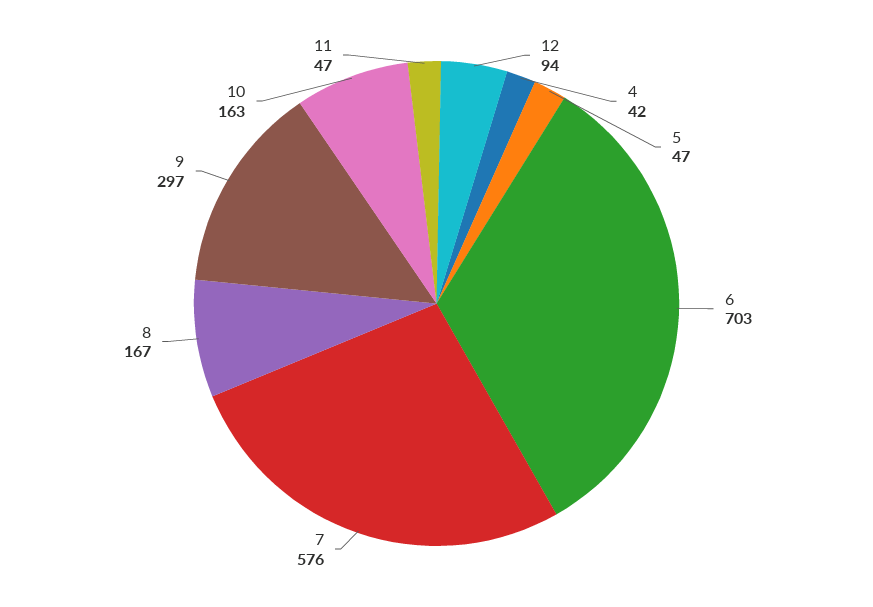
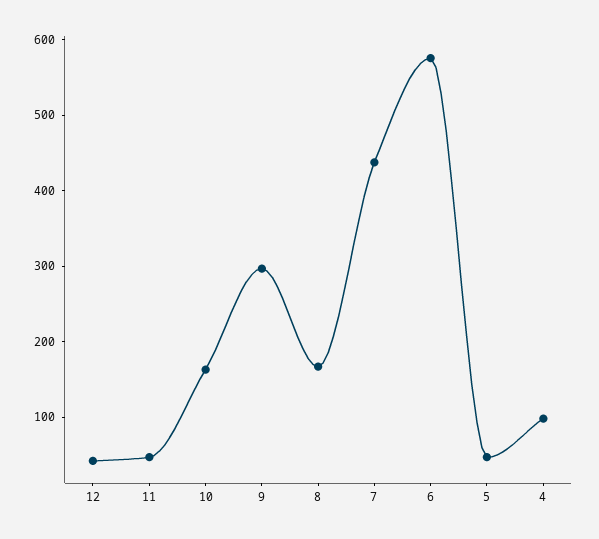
  {
-   "12": 94,
+   "12": 40,
-   "4": 42,
+   "4": 100,
    "5": 47,
-   "6": 703,
+   "6": 580,
-   "7": 576,
+   "7": 440,
    "8": 167,
    "9": 297,
    "10": 163,
    "11": 47
  }

